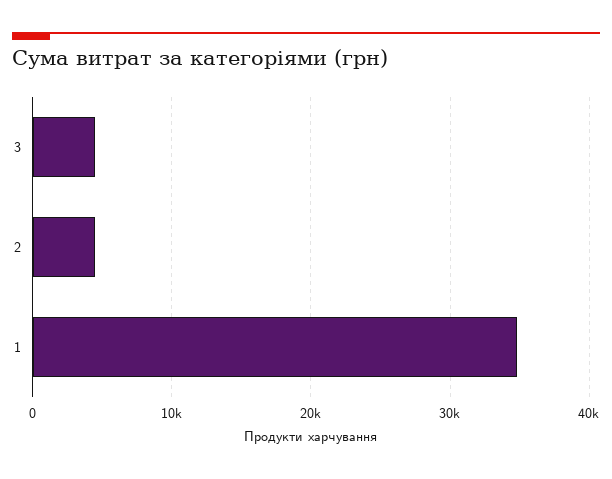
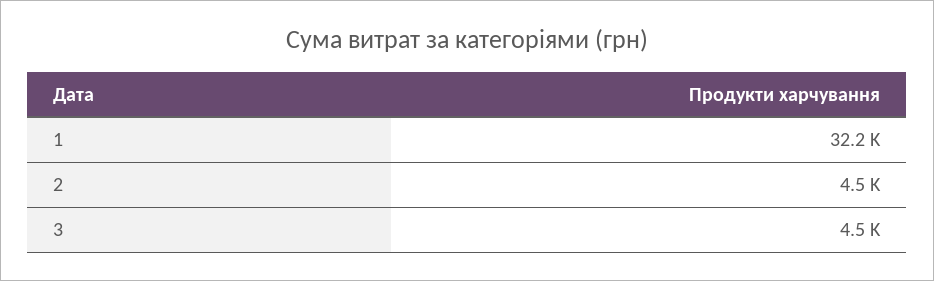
  {
    "3": 4500,
    "2": 4500,
-   "1": 35000
+   "1": 32200
  }

